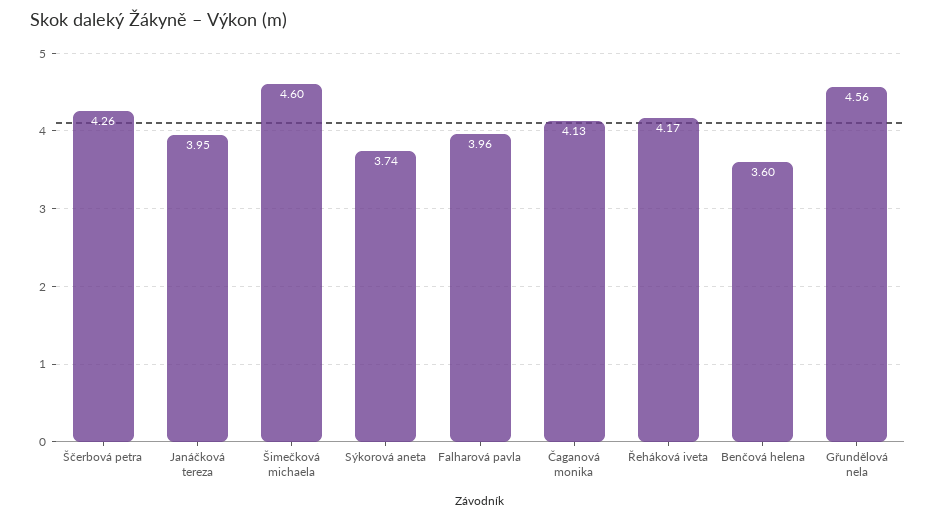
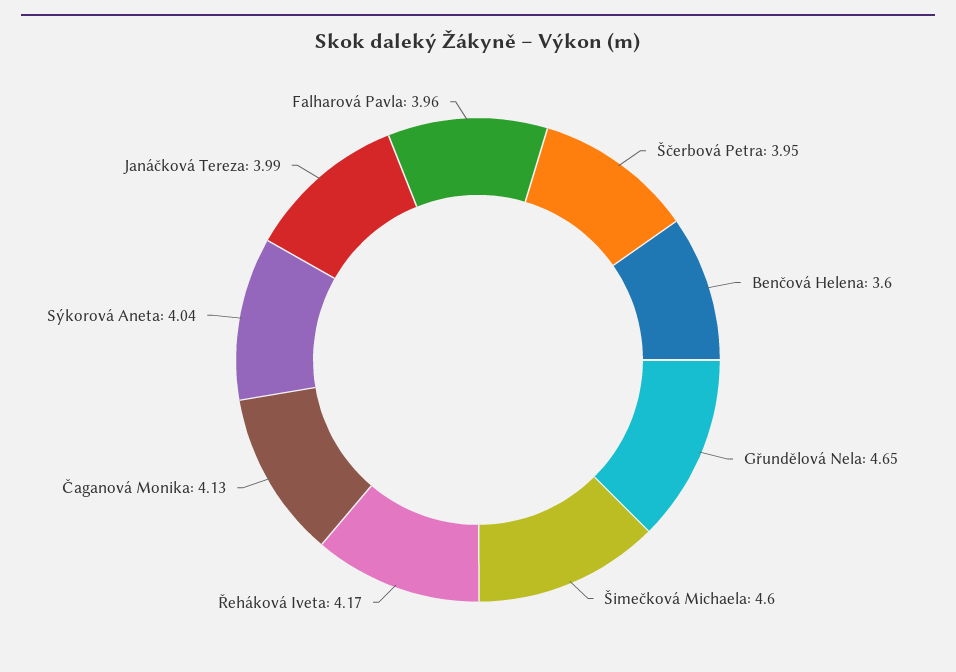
  {
-   "Ščerbová petra": 4.26,
+   "Ščerbová petra": 3.95,
-   "Janáčková tereza": 3.95,
+   "Janáčková tereza": 3.99,
    "Šimečková michaela": 4.6,
-   "Sýkorová aneta": 3.74,
+   "Sýkorová aneta": 4.04,
    "Falharová pavla": 3.96,
    "Čaganová monika": 4.13,
    "Řeháková iveta": 4.17,
    "Benčová helena": 3.6,
-   "Gřundělová nela": 4.56
+   "Gřundělová nela": 4.65
  }

